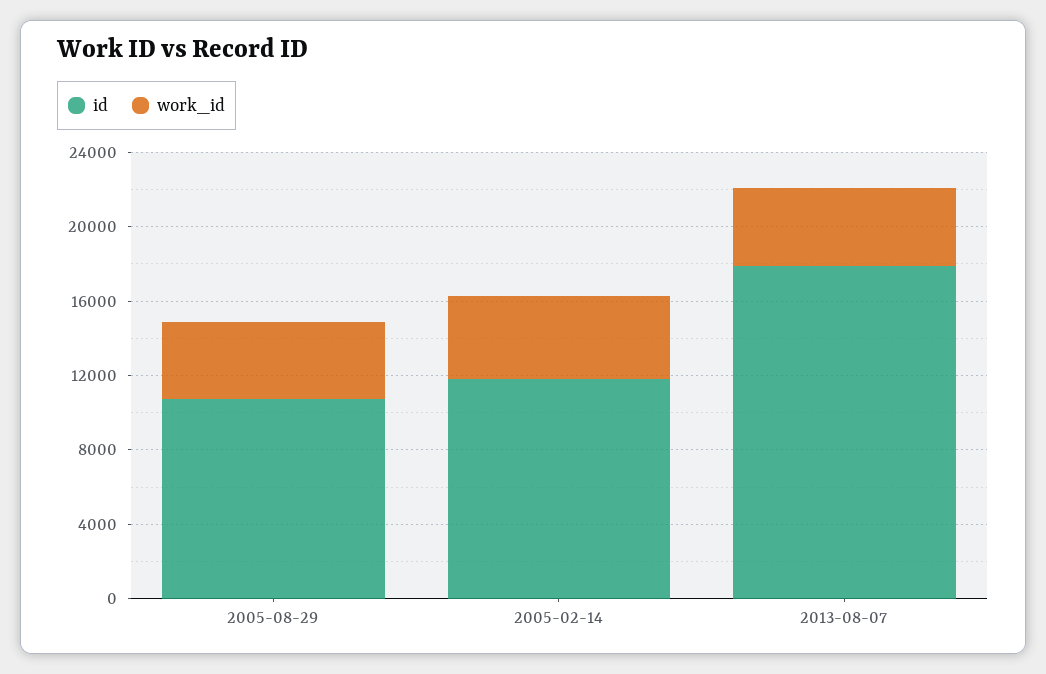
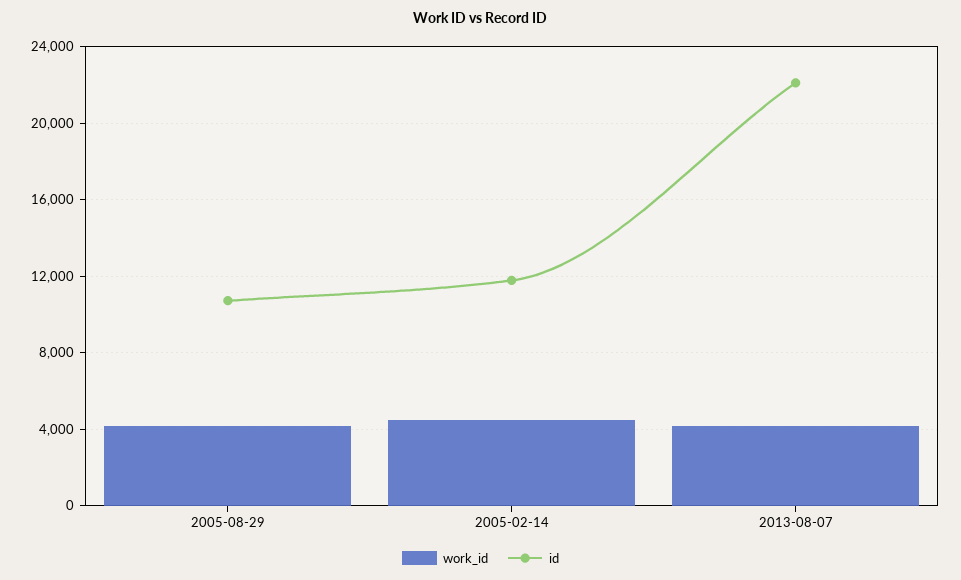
  {
    "id": {
      "2005-08-29": 10500,
      "2005-02-14": 12000,
-     "2013-08-07": 18000
+     "2013-08-07": 22000
    },
    "work_id": {
      "2005-08-29": 4000,
      "2005-02-14": 4500,
      "2013-08-07": 4000
    }
  }

